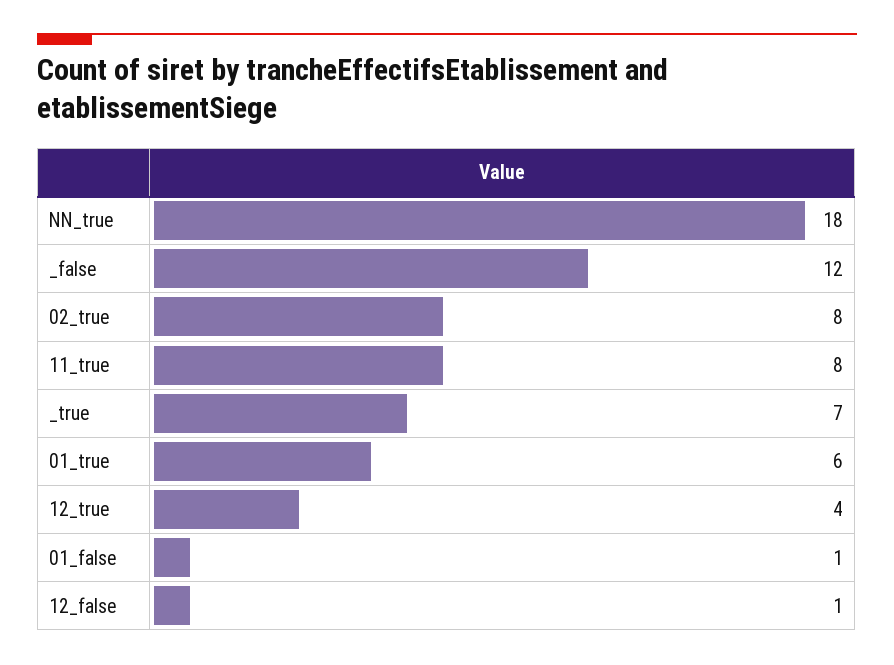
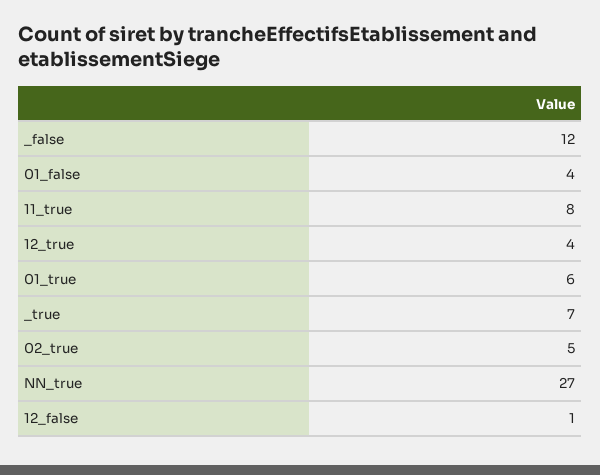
  {
-   "NN_true": 18,
+   "NN_true": 27,
    "_false": 12,
-   "02_true": 8,
+   "02_true": 5,
    "11_true": 8,
    "_true": 7,
    "01_true": 6,
    "12_true": 4,
-   "01_false": 1,
+   "01_false": 4,
    "12_false": 1
  }

